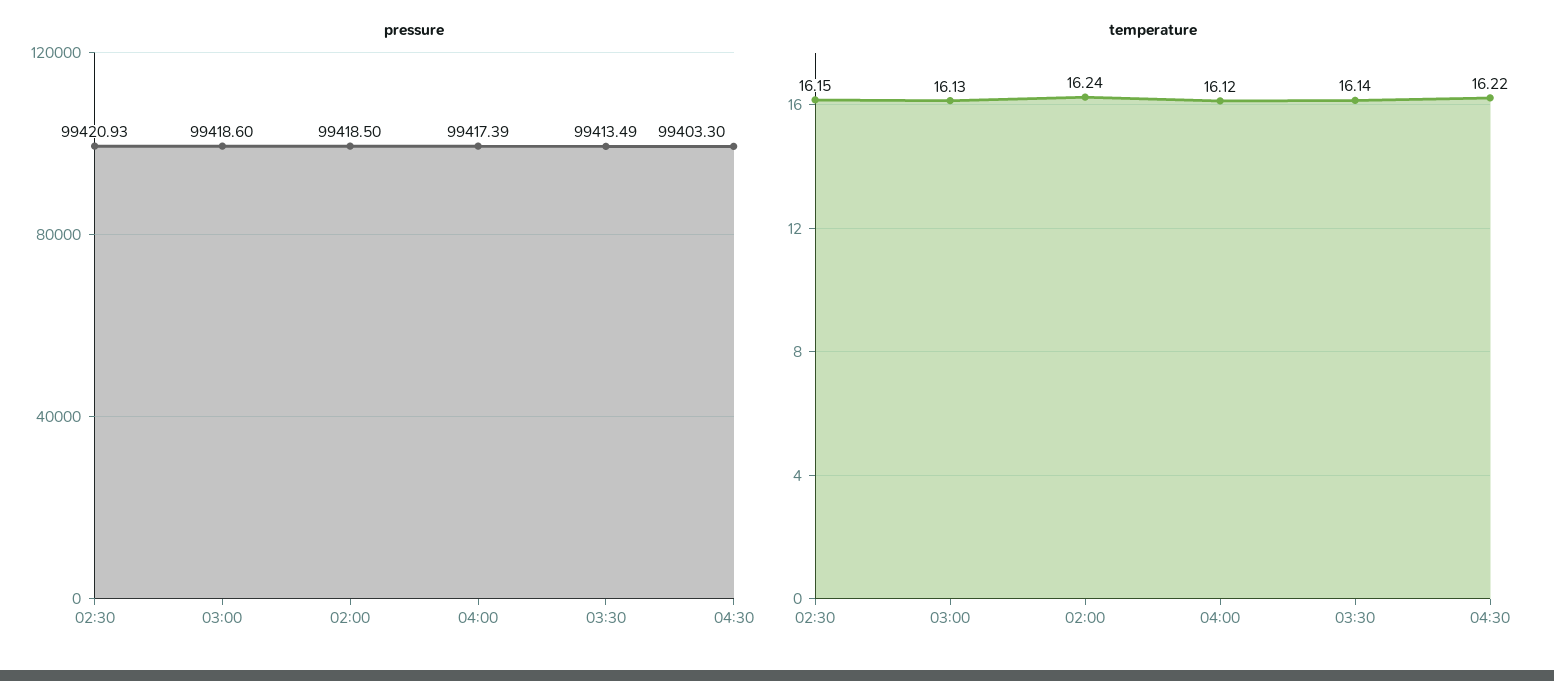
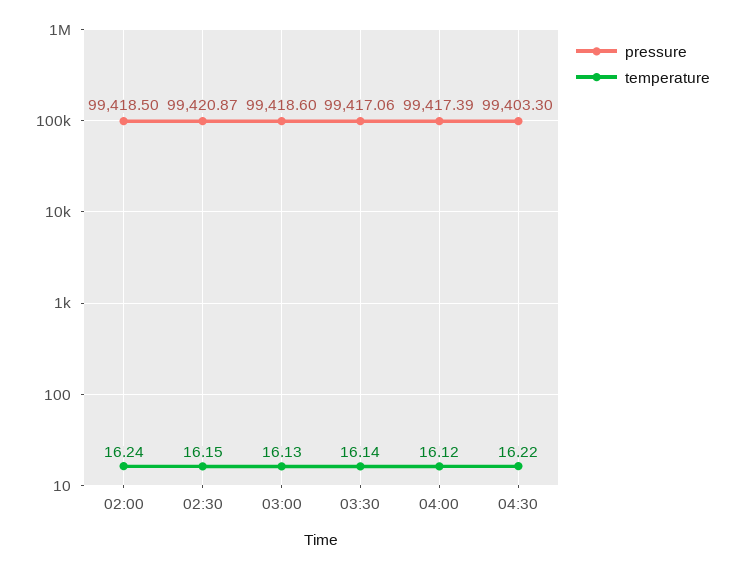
  {
    "pressure": {
-     "02:30": 99420.93,
+     "02:30": 99420.87,
      "03:00": 99418.6,
      "02:00": 99418.5,
      "04:00": 99417.39,
-     "03:30": 99413.49,
+     "03:30": 99417.06,
      "04:30": 99403.3
    },
    "temperature": {
      "02:30": 16.15,
      "03:00": 16.13,
      "02:00": 16.24,
      "04:00": 16.12,
      "03:30": 16.14,
      "04:30": 16.22
    }
  }

